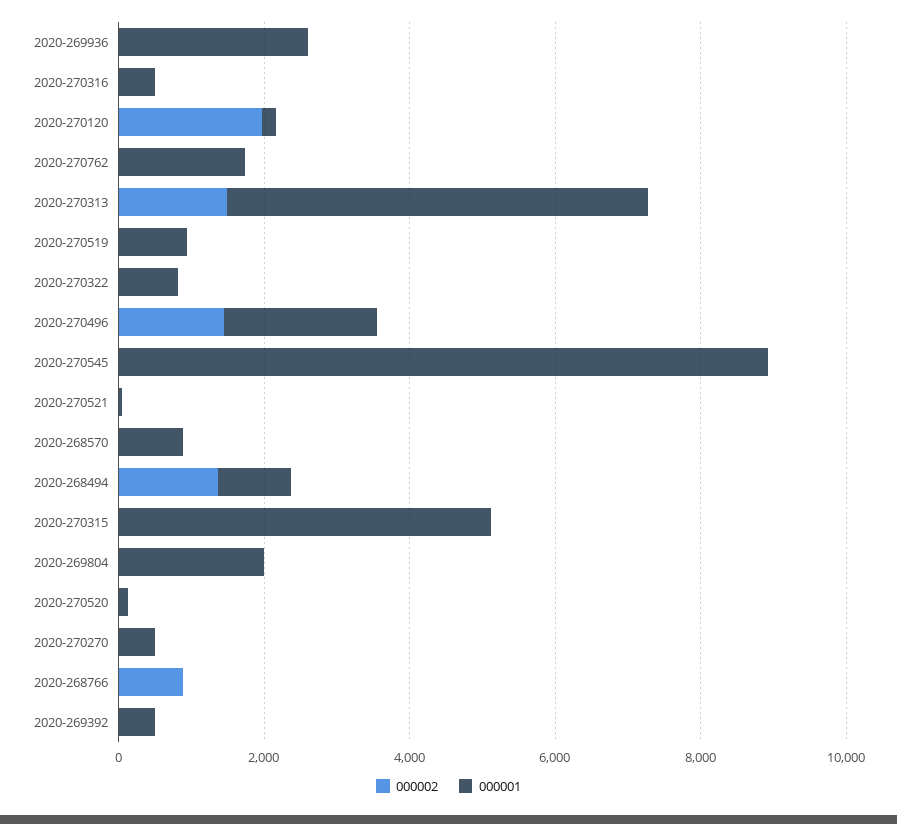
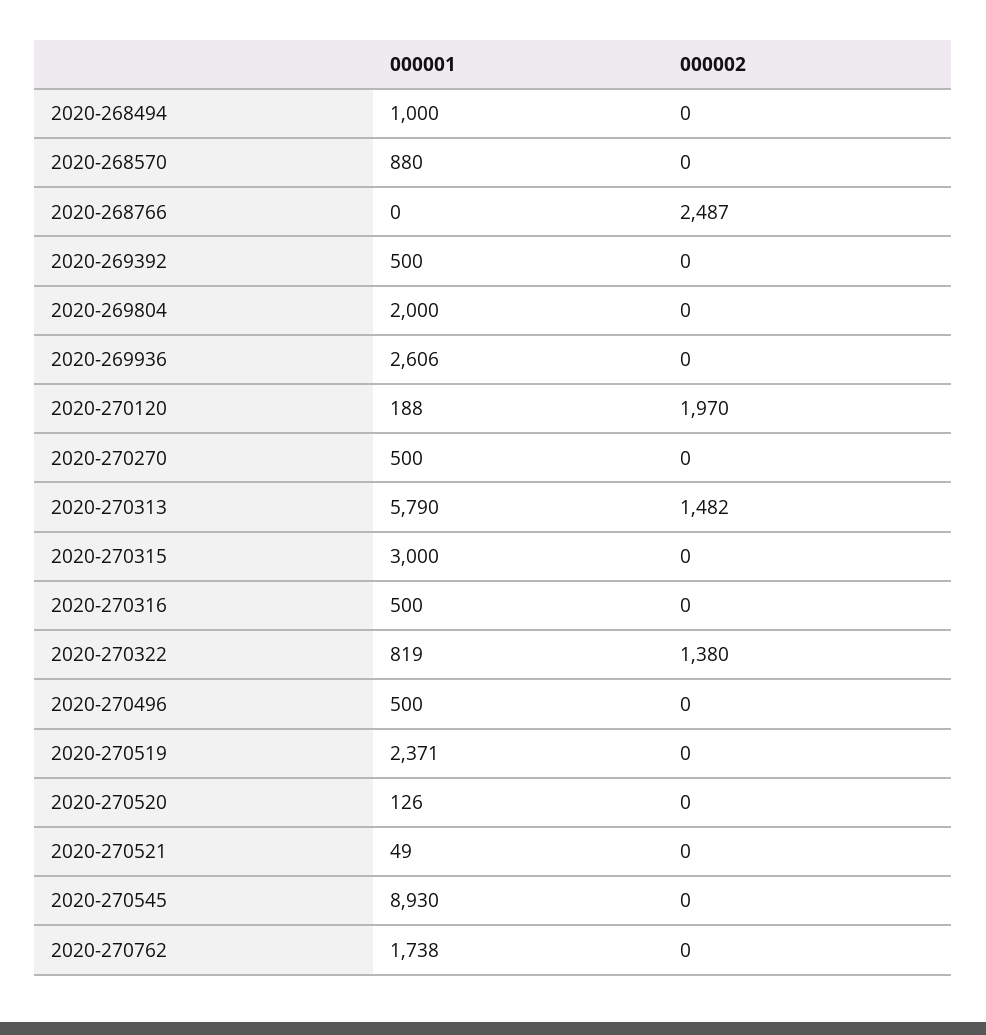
  {
    "000002": {
      "2020-269936": 0,
      "2020-270316": 0,
      "2020-270120": 1970,
      "2020-270762": 0,
      "2020-270313": 1482,
      "2020-270519": 0,
-     "2020-270322": 0,
+     "2020-270322": 1380,
-     "2020-270496": 1500,
+     "2020-270496": 0,
      "2020-270545": 0,
      "2020-270521": 0,
      "2020-268570": 0,
-     "2020-268494": 1500,
+     "2020-268494": 0,
      "2020-270315": 0,
      "2020-269804": 0,
      "2020-270520": 0,
      "2020-270270": 0,
-     "2020-268766": 1000,
+     "2020-268766": 2487,
      "2020-269392": 0
    },
    "000001": {
      "2020-269936": 2606,
      "2020-270316": 500,
      "2020-270120": 188,
      "2020-270762": 1738,
      "2020-270313": 5790,
-     "2020-270519": 1000,
+     "2020-270519": 2371,
      "2020-270322": 819,
-     "2020-270496": 2000,
+     "2020-270496": 500,
      "2020-270545": 8930,
      "2020-270521": 49,
      "2020-268570": 880,
      "2020-268494": 1000,
-     "2020-270315": 5000,
+     "2020-270315": 3000,
      "2020-269804": 2000,
      "2020-270520": 126,
      "2020-270270": 500,
      "2020-268766": 0,
      "2020-269392": 500
    }
  }

